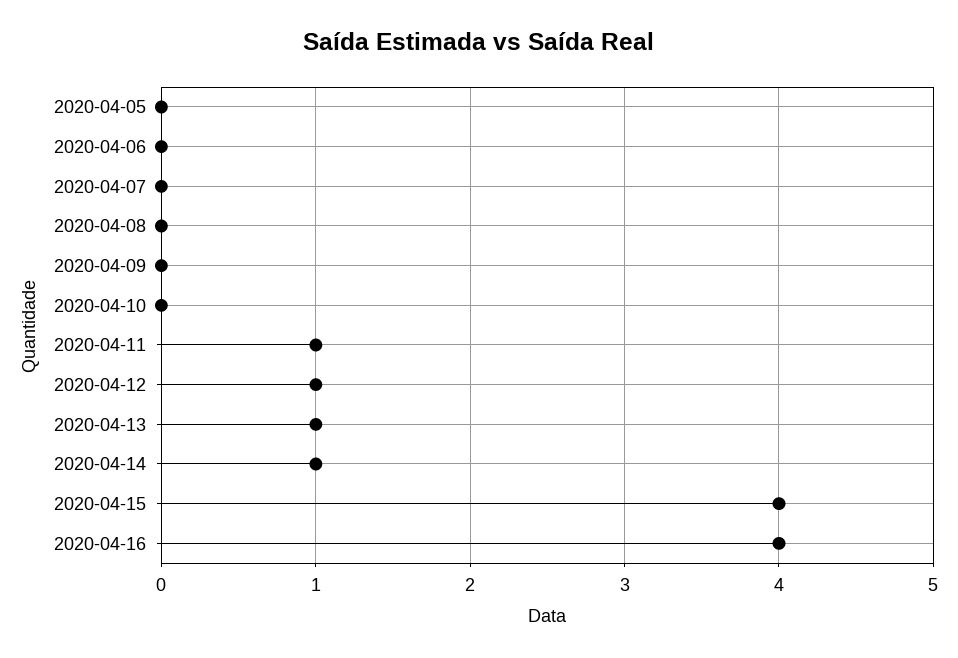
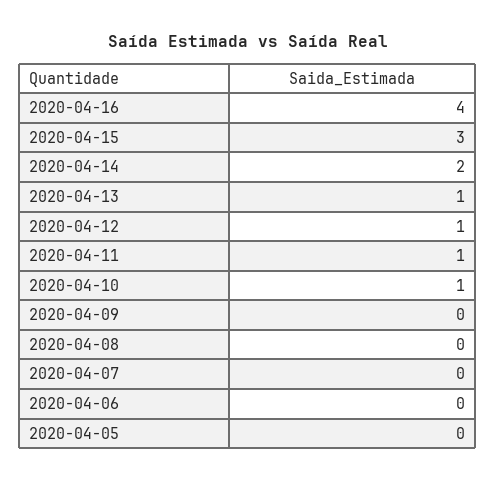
  {
    "2020-04-05": 0,
    "2020-04-06": 0,
    "2020-04-07": 0,
    "2020-04-08": 0,
    "2020-04-09": 0,
-   "2020-04-10": 0,
+   "2020-04-10": 1,
    "2020-04-11": 1,
    "2020-04-12": 1,
    "2020-04-13": 1,
-   "2020-04-14": 1,
+   "2020-04-14": 2,
-   "2020-04-15": 4,
+   "2020-04-15": 3,
    "2020-04-16": 4
  }

